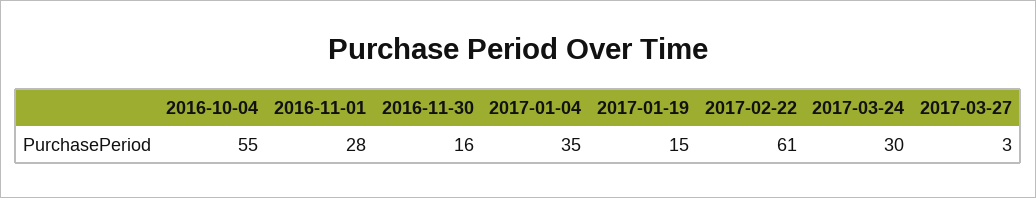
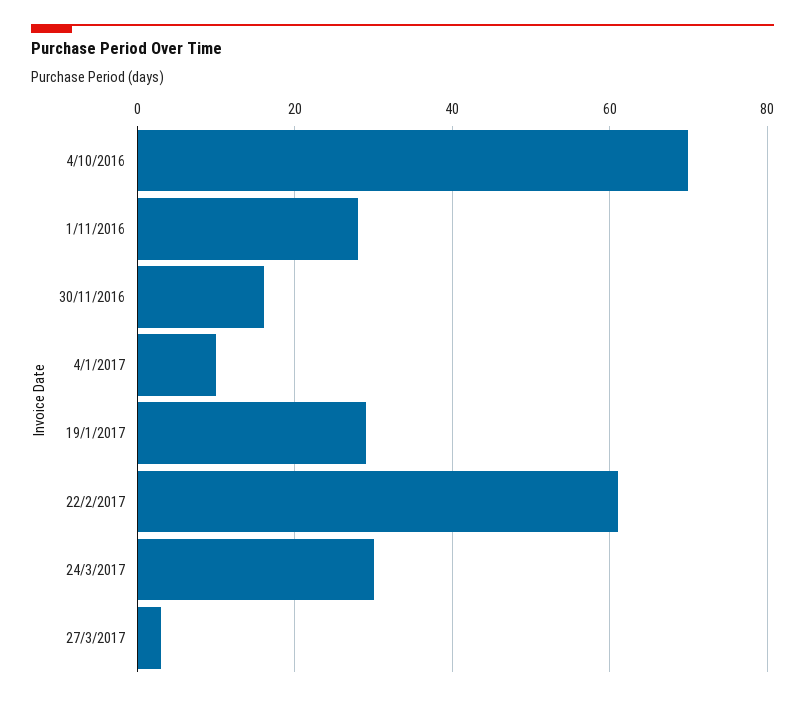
  {
-   "2016-10-04": 55,
+   "2016-10-04": 70,
    "2016-11-01": 28,
    "2016-11-30": 16,
-   "2017-01-04": 35,
+   "2017-01-04": 10,
-   "2017-01-19": 15,
+   "2017-01-19": 30,
    "2017-02-22": 61,
    "2017-03-24": 30,
    "2017-03-27": 3
  }

